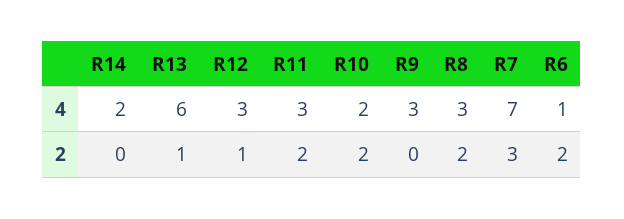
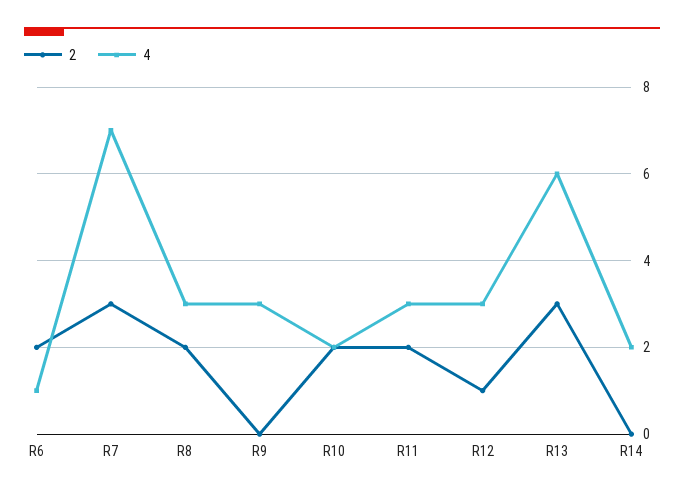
  {
    "4": {
      "R14": 2,
      "R13": 6,
      "R12": 3,
      "R11": 3,
      "R10": 2,
      "R9": 3,
      "R8": 3,
      "R7": 7,
      "R6": 1
    },
    "2": {
      "R14": 0,
-     "R13": 1,
+     "R13": 3,
      "R12": 1,
      "R11": 2,
      "R10": 2,
      "R9": 0,
      "R8": 2,
      "R7": 3,
      "R6": 2
    }
  }

